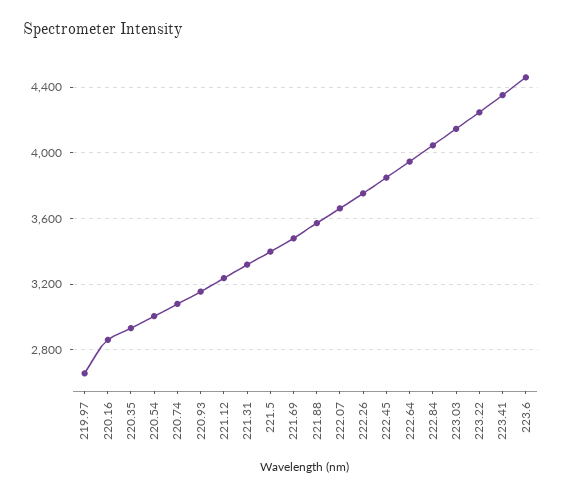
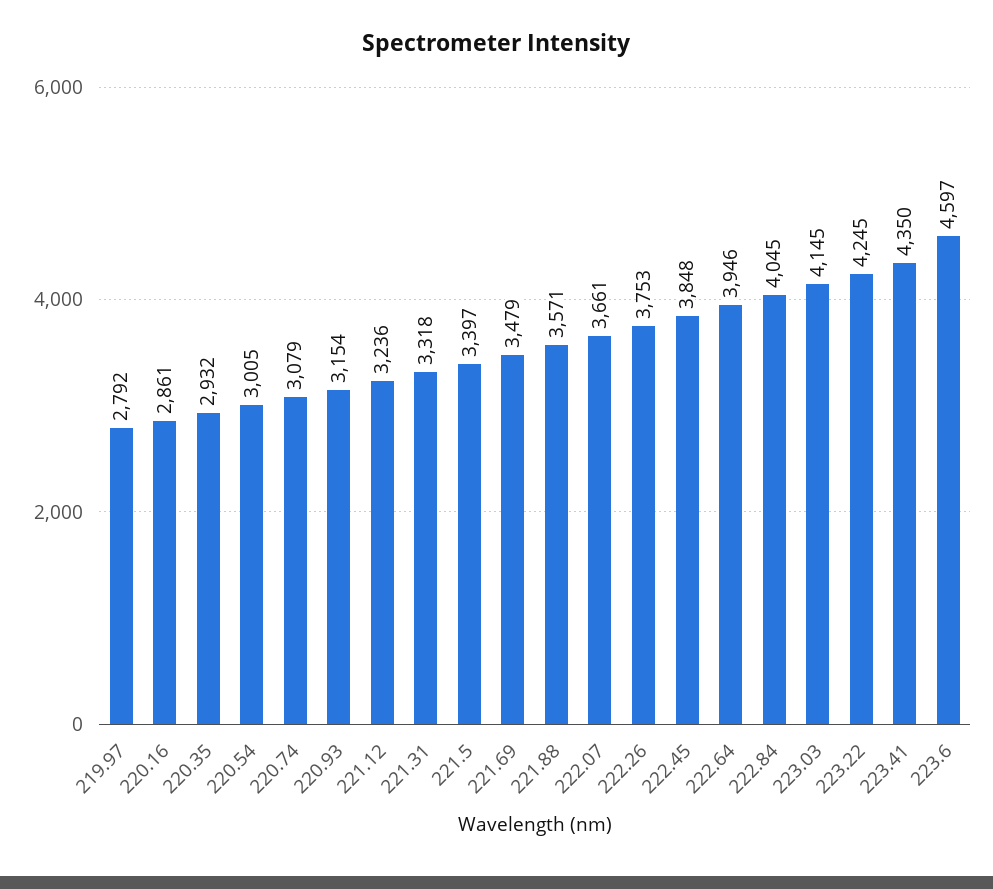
  {
-   "219.97": 2650,
+   "219.97": 2792,
    "220.16": 2861,
    "220.35": 2932,
    "220.54": 3005,
    "220.74": 3079,
    "220.93": 3154,
    "221.12": 3236,
    "221.31": 3318,
    "221.5": 3397,
    "221.69": 3479,
    "221.88": 3571,
    "222.07": 3661,
    "222.26": 3753,
    "222.45": 3848,
    "222.64": 3946,
    "222.84": 4045,
    "223.03": 4145,
    "223.22": 4245,
    "223.41": 4350,
-   "223.6": 4450
+   "223.6": 4597
  }

